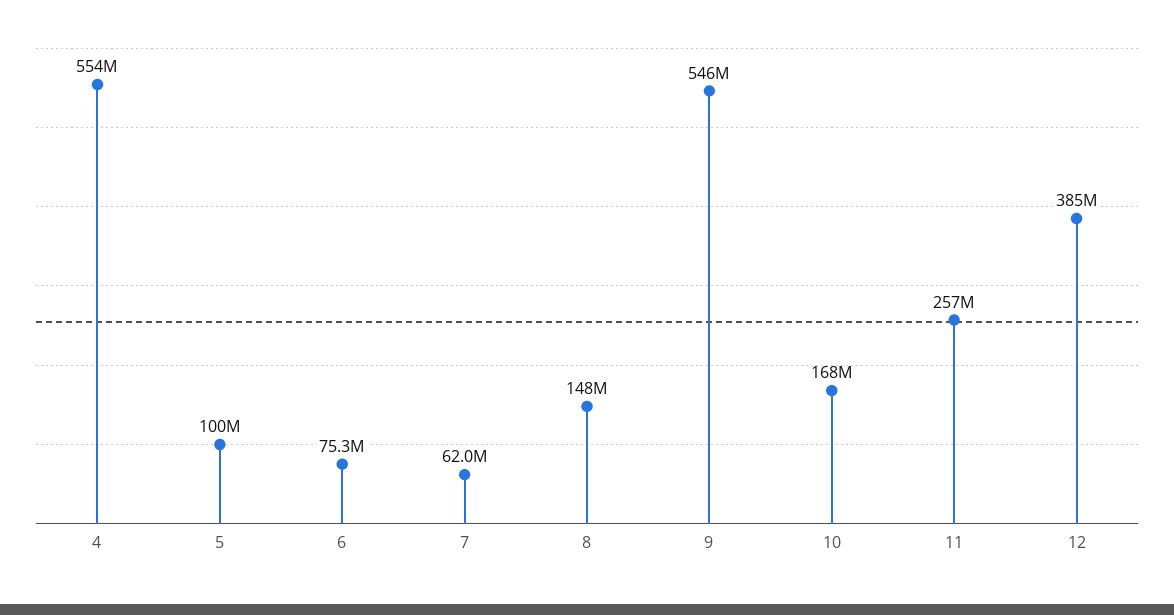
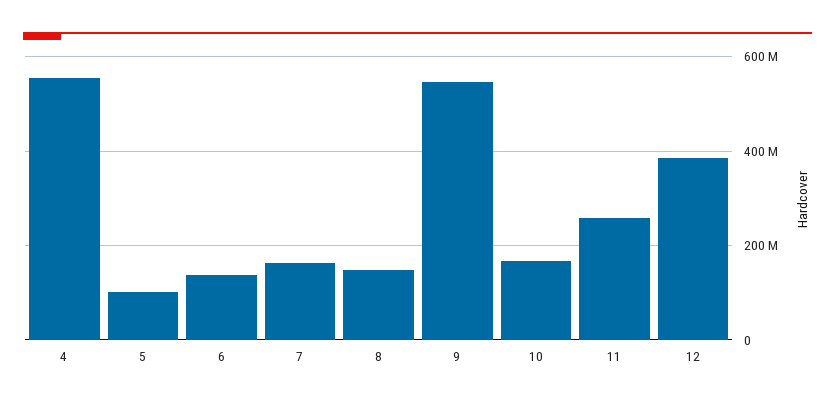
  {
    "4": 554000000,
    "5": 100000000,
-   "6": 75300000,
+   "6": 140000000,
-   "7": 62000000,
+   "7": 160000000,
    "8": 148000000,
    "9": 546000000,
    "10": 168000000,
    "11": 257000000,
    "12": 385000000
  }

